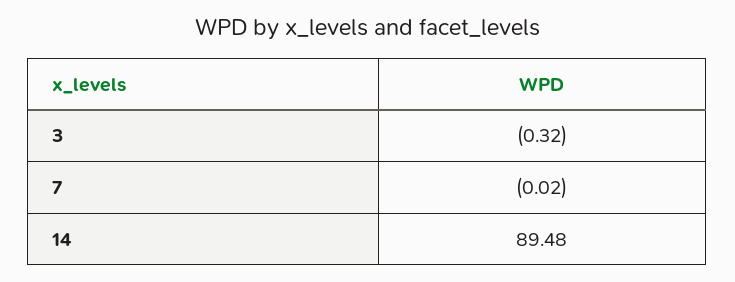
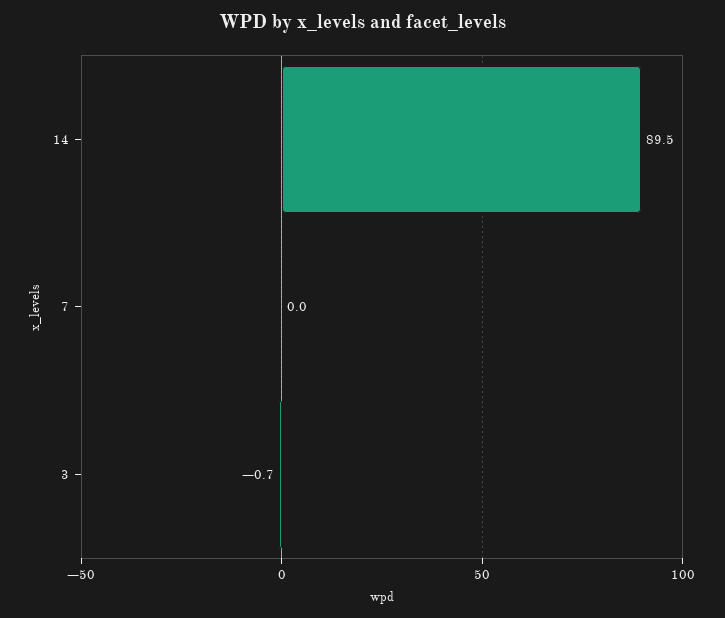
  {
-   "3": -0.32,
+   "3": -0.7,
    "7": -0.02,
    "14": 89.48
  }

